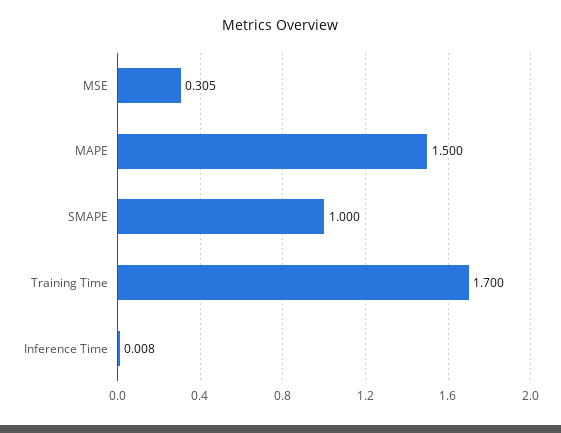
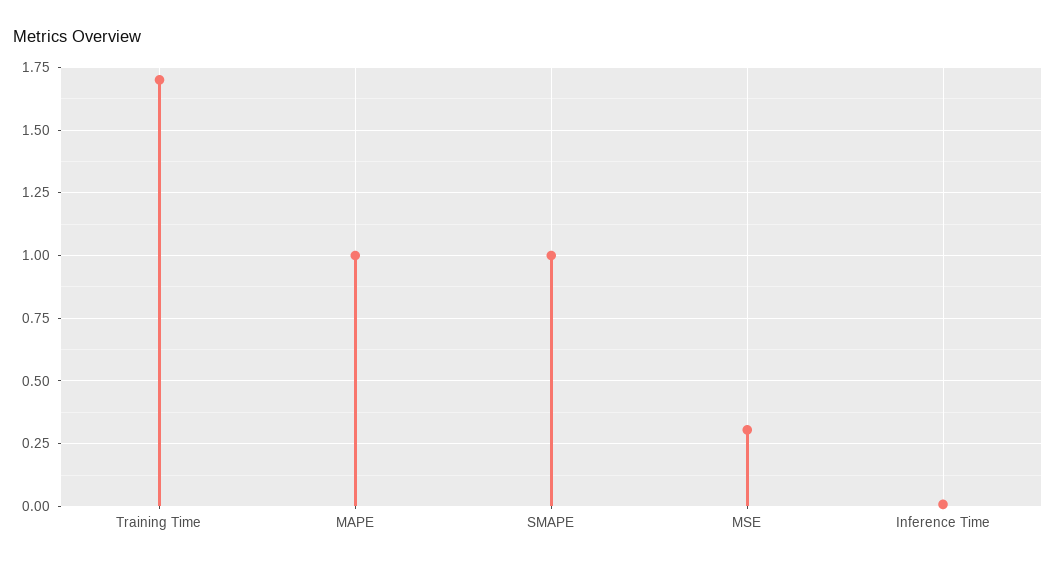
  {
    "MSE": 0.305,
-   "MAPE": 1.5,
+   "MAPE": 1,
    "SMAPE": 1,
    "Training Time": 1.7,
    "Inference Time": 0.008
  }

